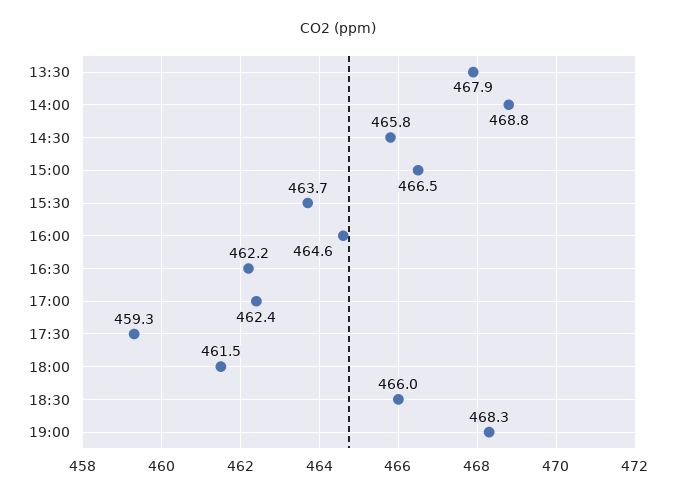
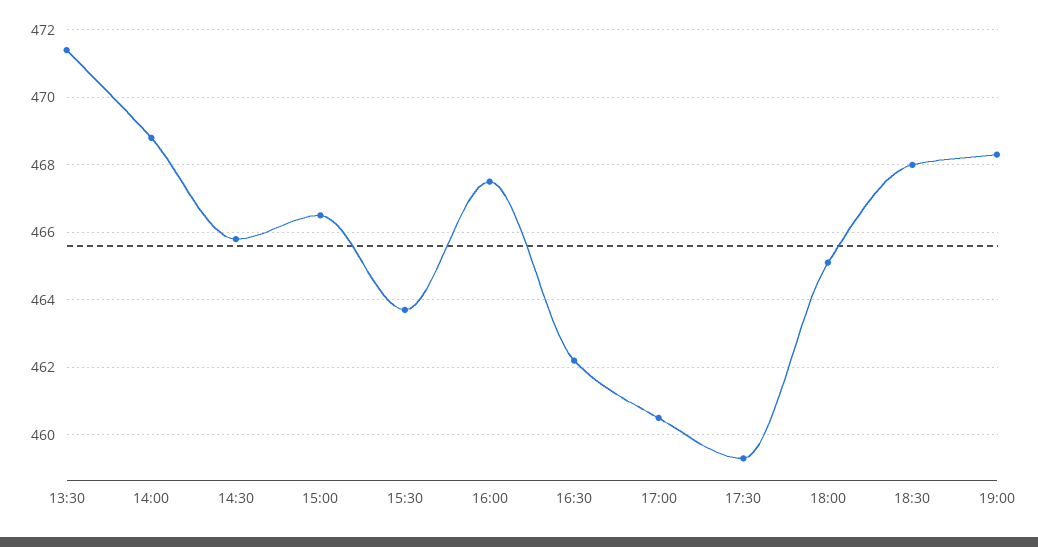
  {
-   "13:30": 467.9,
+   "13:30": 471.5,
    "14:00": 468.8,
    "14:30": 465.8,
    "15:00": 466.5,
    "15:30": 463.7,
-   "16:00": 464.6,
+   "16:00": 467.5,
    "16:30": 462.2,
-   "17:00": 462.4,
+   "17:00": 460.5,
    "17:30": 459.3,
-   "18:00": 461.5,
+   "18:00": 465,
-   "18:30": 466,
+   "18:30": 468,
    "19:00": 468.3
  }

